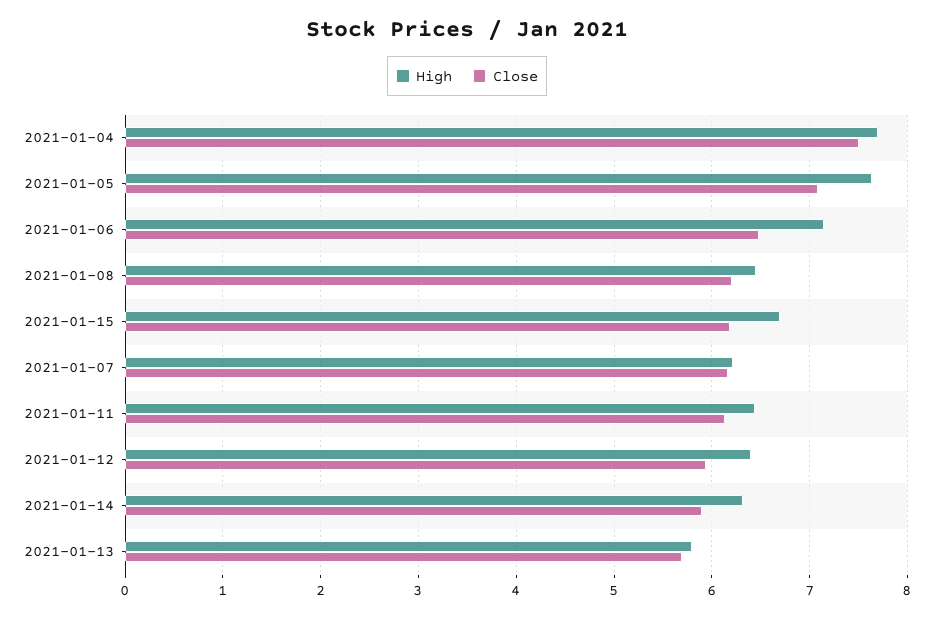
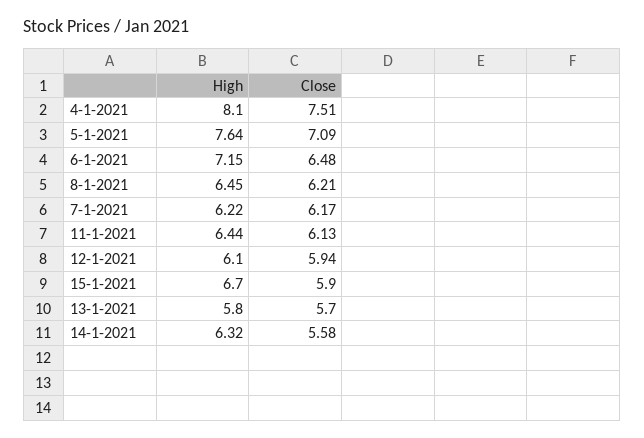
  {
    "High": {
-     "2021-01-04": 7.7,
+     "2021-01-04": 8.1,
      "2021-01-05": 7.64,
      "2021-01-06": 7.15,
      "2021-01-08": 6.45,
      "2021-01-15": 6.7,
      "2021-01-07": 6.22,
      "2021-01-11": 6.44,
-     "2021-01-12": 6.4,
+     "2021-01-12": 6.1,
      "2021-01-14": 6.32,
      "2021-01-13": 5.8
    },
    "Close": {
      "2021-01-04": 7.51,
      "2021-01-05": 7.09,
      "2021-01-06": 6.48,
      "2021-01-08": 6.21,
-     "2021-01-15": 6.2,
+     "2021-01-15": 5.9,
      "2021-01-07": 6.17,
      "2021-01-11": 6.13,
      "2021-01-12": 5.94,
-     "2021-01-14": 5.9,
+     "2021-01-14": 5.58,
      "2021-01-13": 5.7
    }
  }

